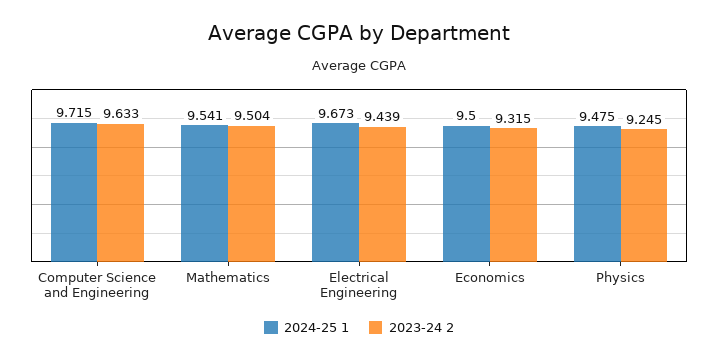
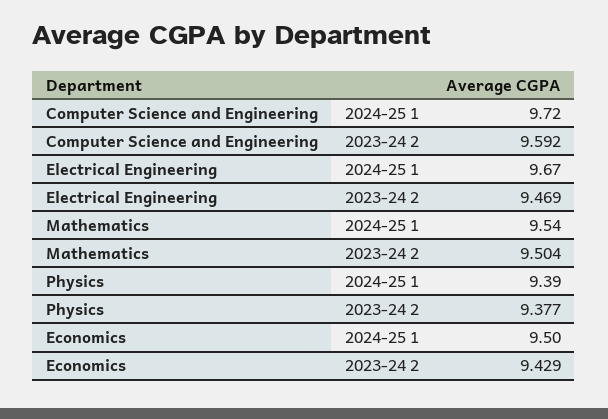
  {
    "2024-25 1": {
      "Computer Science and Engineering": 9.715,
      "Mathematics": 9.541,
      "Electrical Engineering": 9.673,
      "Economics": 9.5,
-     "Physics": 9.475
+     "Physics": 9.39
    },
    "2023-24 2": {
-     "Computer Science and Engineering": 9.633,
+     "Computer Science and Engineering": 9.592,
      "Mathematics": 9.504,
-     "Electrical Engineering": 9.439,
+     "Electrical Engineering": 9.469,
-     "Economics": 9.315,
+     "Economics": 9.429,
-     "Physics": 9.245
+     "Physics": 9.377
    }
  }

